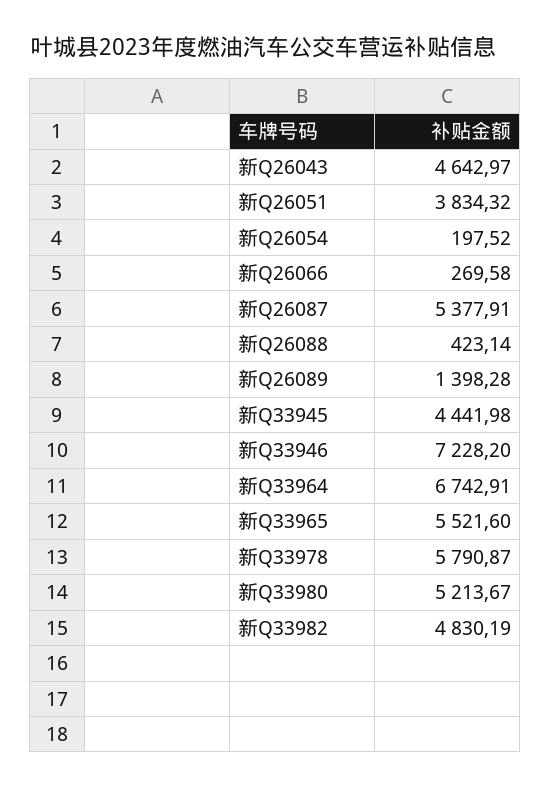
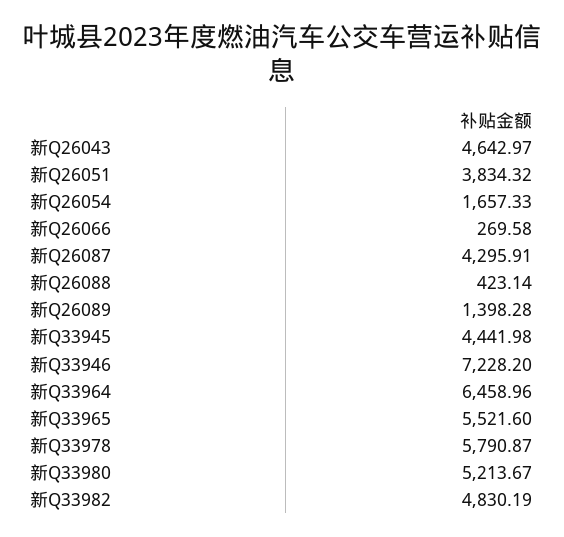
  {
    "新Q26043": 4642.97,
    "新Q26051": 3834.32,
-   "新Q26054": 197.52,
+   "新Q26054": 1657.33,
    "新Q26066": 269.58,
-   "新Q26087": 5377.91,
+   "新Q26087": 4295.91,
    "新Q26088": 423.14,
    "新Q26089": 1398.28,
    "新Q33945": 4441.98,
    "新Q33946": 7228.2,
-   "新Q33964": 6742.91,
+   "新Q33964": 6458.96,
    "新Q33965": 5521.6,
    "新Q33978": 5790.87,
    "新Q33980": 5213.67,
    "新Q33982": 4830.19
  }

